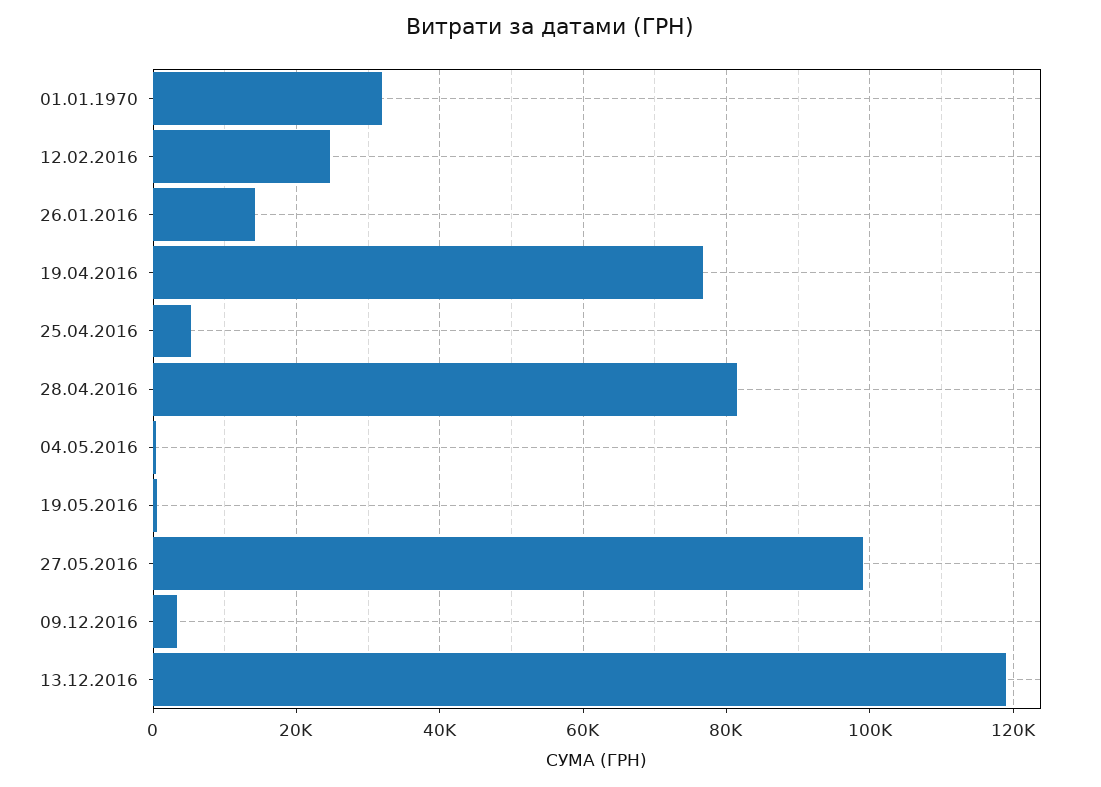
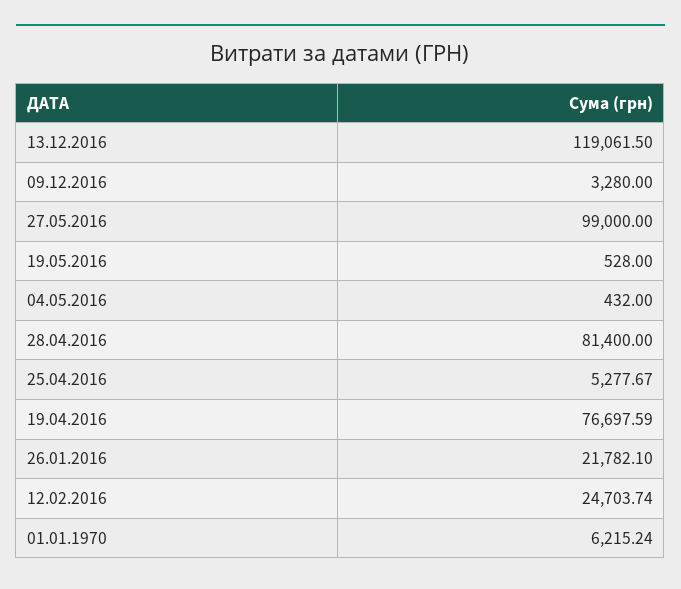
  {
-   "01.01.1970": 32000,
+   "01.01.1970": 6215.24,
    "12.02.2016": 24703.74,
-   "26.01.2016": 14000,
+   "26.01.2016": 21782.1,
    "19.04.2016": 76697.59,
    "25.04.2016": 5277.67,
    "28.04.2016": 81400,
    "04.05.2016": 432,
    "19.05.2016": 528,
    "27.05.2016": 99000,
    "09.12.2016": 3280,
    "13.12.2016": 119061.5
  }

